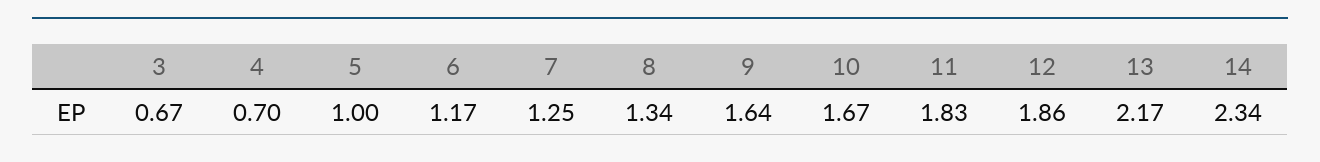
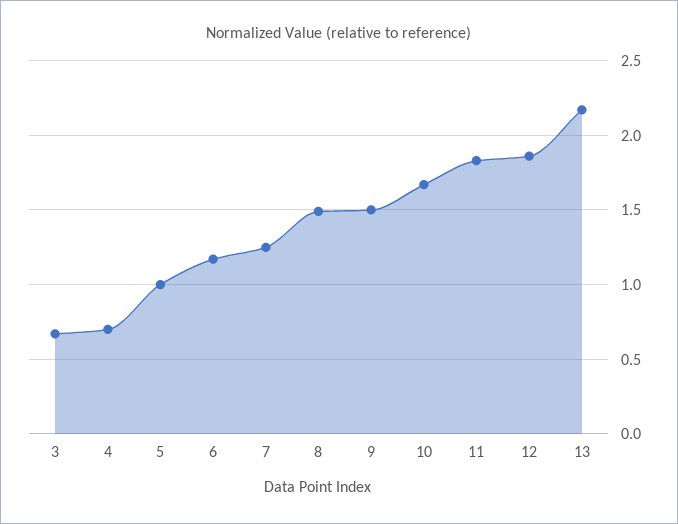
  {
    "3": 0.67,
    "4": 0.7,
    "5": 1,
    "6": 1.17,
    "7": 1.25,
-   "8": 1.34,
+   "8": 1.5,
-   "9": 1.64,
+   "9": 1.5,
    "10": 1.67,
    "11": 1.83,
    "12": 1.86,
-   "13": 2.17,
+   "13": 2.17
-   "14": 2.34
  }

